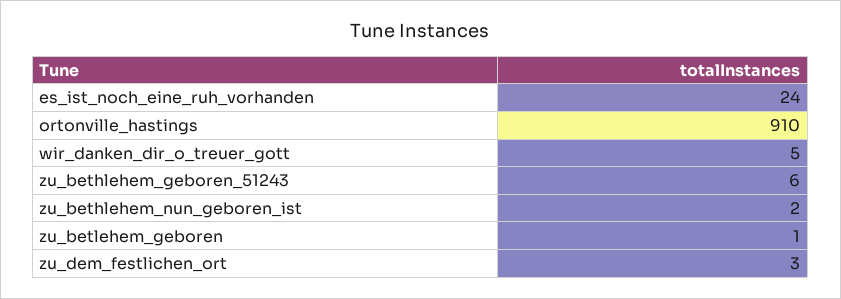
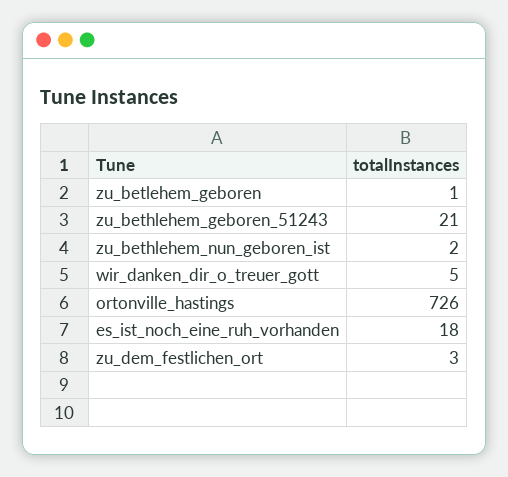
  {
-   "es_ist_noch_eine_ruh_vorhanden": 24,
+   "es_ist_noch_eine_ruh_vorhanden": 18,
-   "ortonville_hastings": 910,
+   "ortonville_hastings": 726,
    "wir_danken_dir_o_treuer_gott": 5,
-   "zu_bethlehem_geboren_51243": 6,
+   "zu_bethlehem_geboren_51243": 21,
    "zu_bethlehem_nun_geboren_ist": 2,
    "zu_betlehem_geboren": 1,
    "zu_dem_festlichen_ort": 3
  }

